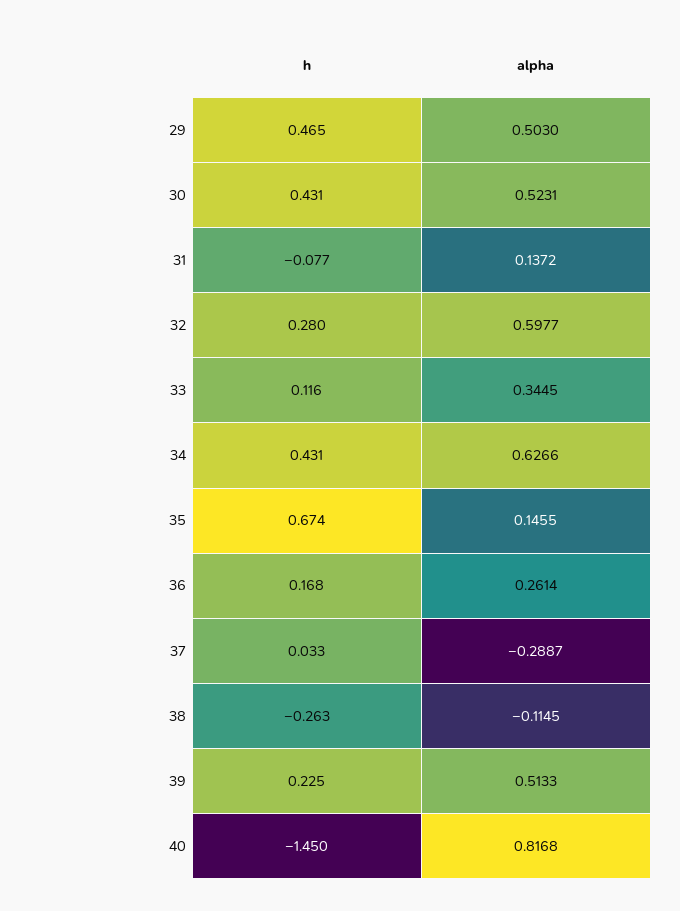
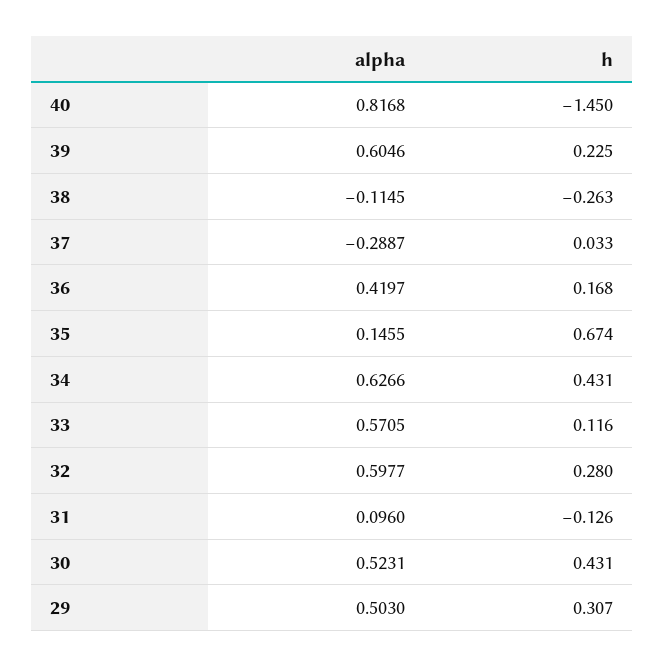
  {
    "h": {
-     "29": 0.465,
+     "29": 0.307,
      "30": 0.431,
-     "31": -0.077,
+     "31": -0.126,
      "32": 0.28,
      "33": 0.116,
      "34": 0.431,
      "35": 0.674,
      "36": 0.168,
      "37": 0.033,
      "38": -0.263,
      "39": 0.225,
      "40": -1.45
    },
    "alpha": {
      "29": 0.503,
      "30": 0.5231,
-     "31": 0.1372,
+     "31": 0.096,
      "32": 0.5977,
-     "33": 0.3445,
+     "33": 0.5705,
      "34": 0.6266,
      "35": 0.1455,
-     "36": 0.2614,
+     "36": 0.4197,
      "37": -0.2887,
      "38": -0.1145,
-     "39": 0.5133,
+     "39": 0.6046,
      "40": 0.8168
    }
  }

